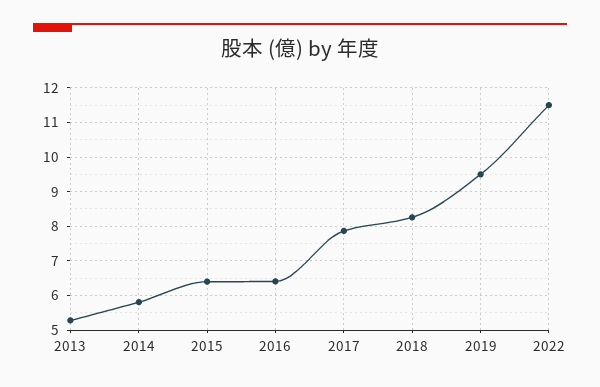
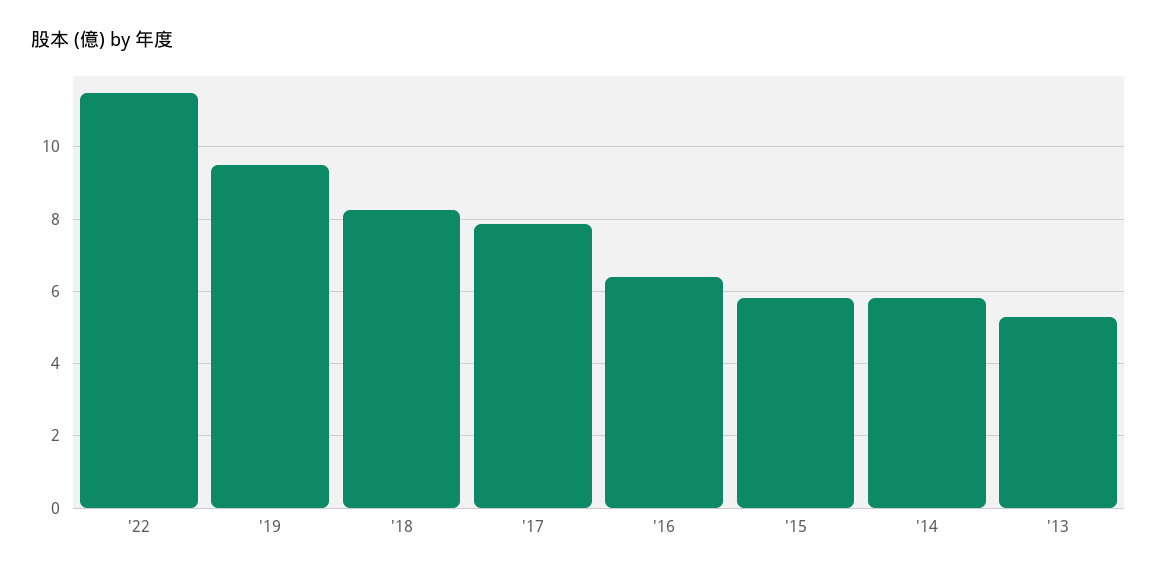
  {
    "2013": 5.2,
    "2014": 5.8,
-   "2015": 6.4,
+   "2015": 5.8,
    "2016": 6.4,
    "2017": 7.8,
    "2018": 8.2,
    "2019": 9.6,
    "2022": 11.6
  }

